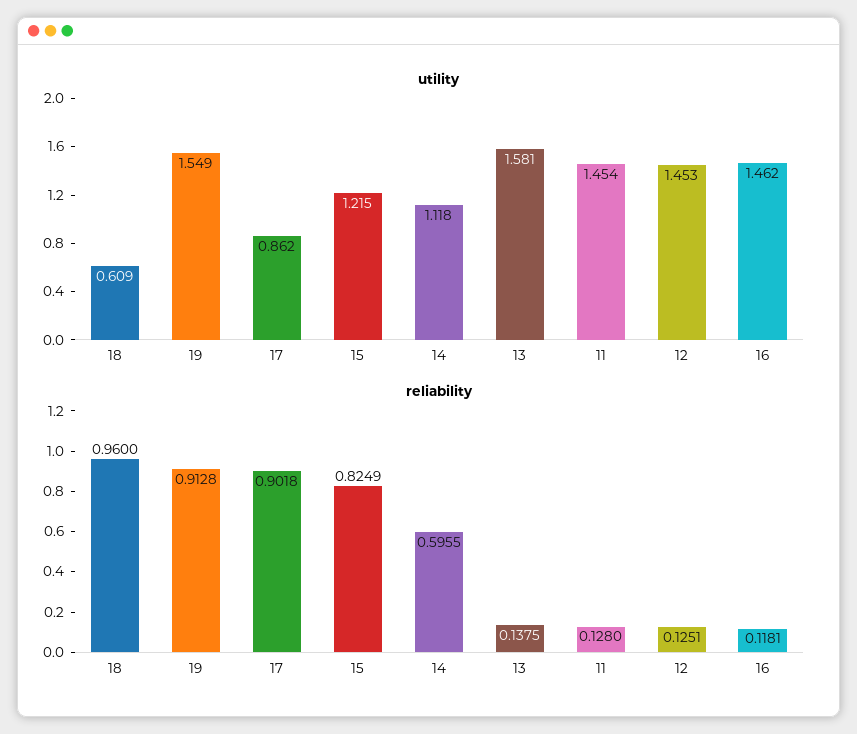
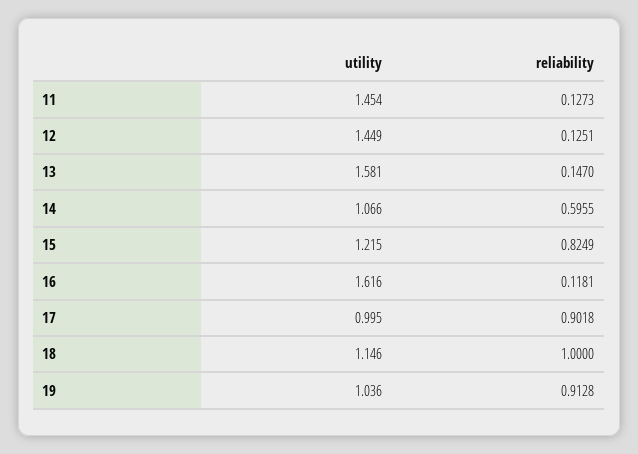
  {
    "utility": {
-     "18": 0.609,
+     "18": 1.146,
-     "19": 1.549,
+     "19": 1.036,
-     "17": 0.862,
+     "17": 0.995,
      "15": 1.215,
-     "14": 1.118,
+     "14": 1.066,
      "13": 1.581,
      "11": 1.454,
-     "12": 1.453,
+     "12": 1.449,
-     "16": 1.462
+     "16": 1.616
    },
    "reliability": {
-     "18": 0.96,
+     "18": 1,
      "19": 0.9128,
      "17": 0.9018,
      "15": 0.8249,
      "14": 0.5955,
-     "13": 0.1375,
+     "13": 0.147,
-     "11": 0.128,
+     "11": 0.1273,
      "12": 0.1251,
      "16": 0.1181
    }
  }

